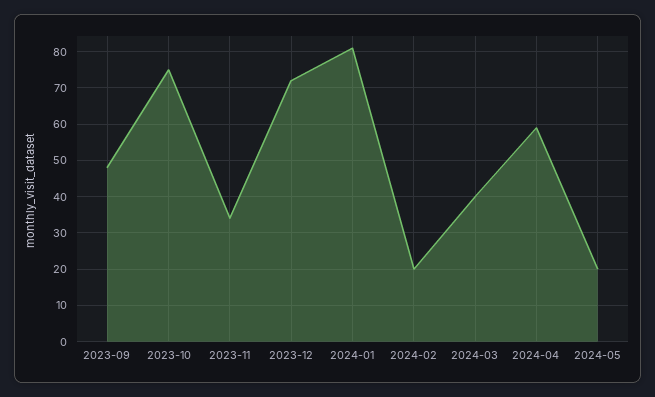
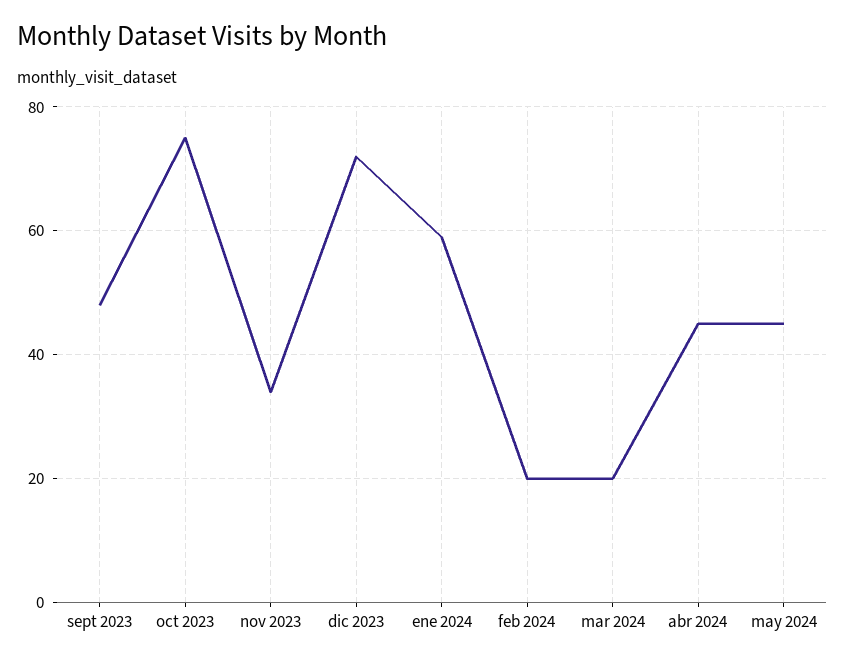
  {
    "2023-09": 50,
    "2023-10": 75,
    "2023-11": 35,
    "2023-12": 70,
-   "2024-01": 80,
+   "2024-01": 60,
    "2024-02": 20,
-   "2024-03": 40,
+   "2024-03": 20,
-   "2024-04": 60,
+   "2024-04": 45,
-   "2024-05": 20
+   "2024-05": 45
  }

